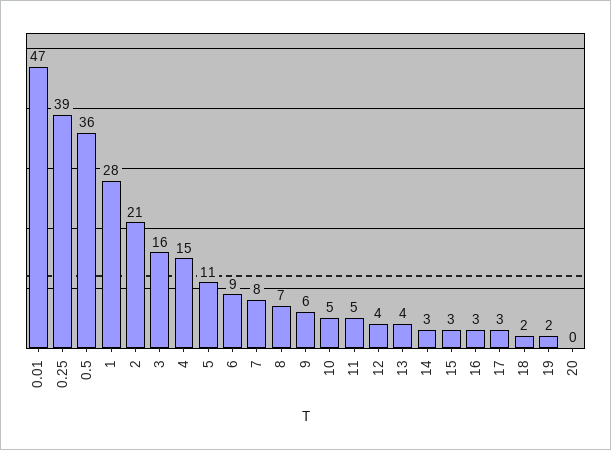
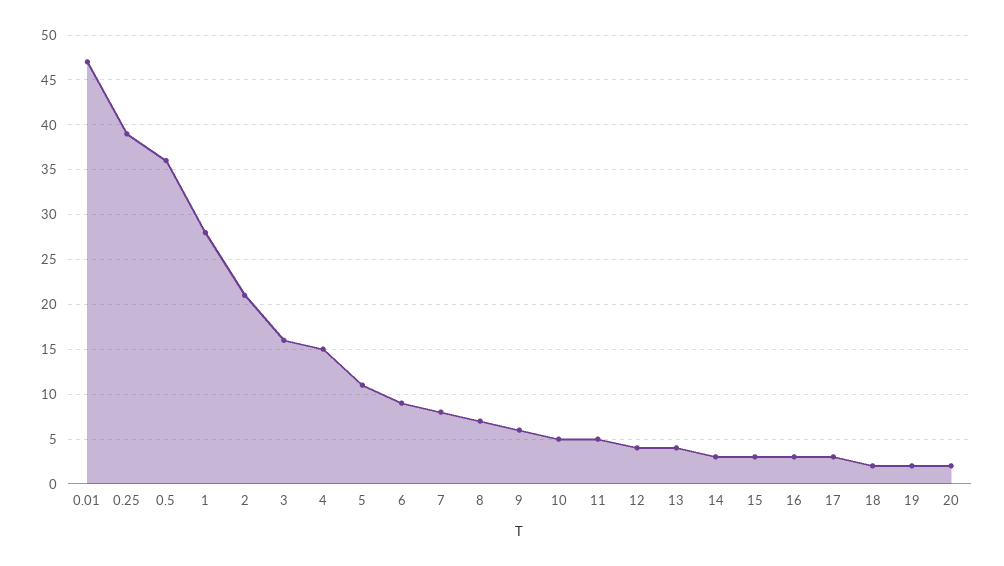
  {
    "0.01": 47,
    "0.25": 39,
    "0.5": 36,
    "1": 28,
    "2": 21,
    "3": 16,
    "4": 15,
    "5": 11,
    "6": 9,
    "7": 8,
    "8": 7,
    "9": 6,
    "10": 5,
    "11": 5,
    "12": 4,
    "13": 4,
    "14": 3,
    "15": 3,
    "16": 3,
    "17": 3,
    "18": 2,
    "19": 2,
-   "20": 0
+   "20": 2
  }

